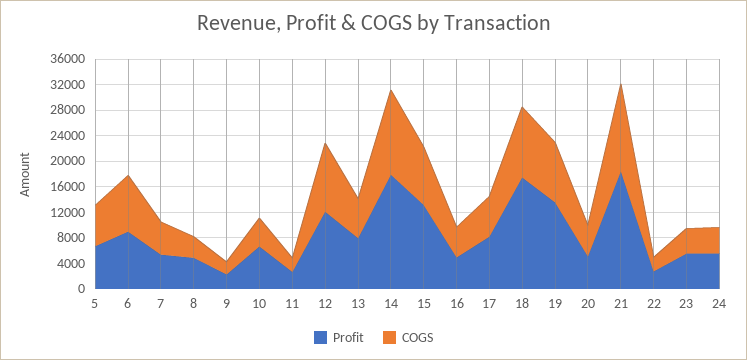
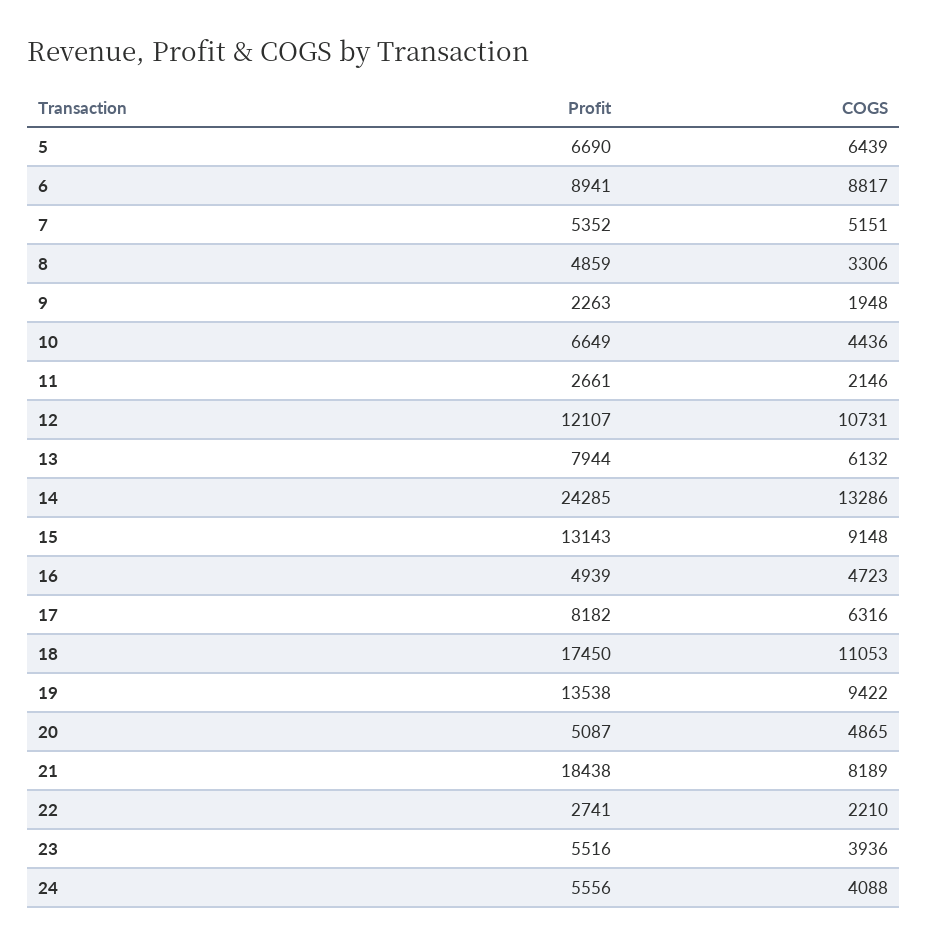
  {
    "Profit": {
      "5": 6690,
      "6": 8941,
      "7": 5352,
      "8": 4859,
      "9": 2263,
      "10": 6649,
      "11": 2661,
      "12": 12107,
      "13": 7944,
-     "14": 18000,
+     "14": 24285,
      "15": 13143,
      "16": 4939,
      "17": 8182,
      "18": 17450,
      "19": 13538,
      "20": 5087,
      "21": 18438,
      "22": 2741,
      "23": 5516,
      "24": 5556
    },
    "COGS": {
      "5": 6439,
      "6": 8817,
      "7": 5151,
      "8": 3306,
      "9": 1948,
      "10": 4436,
      "11": 2146,
      "12": 10731,
      "13": 6132,
      "14": 13286,
      "15": 9148,
      "16": 4723,
      "17": 6316,
      "18": 11053,
      "19": 9422,
      "20": 4865,
-     "21": 14000,
+     "21": 8189,
      "22": 2210,
      "23": 3936,
      "24": 4088
    }
  }

